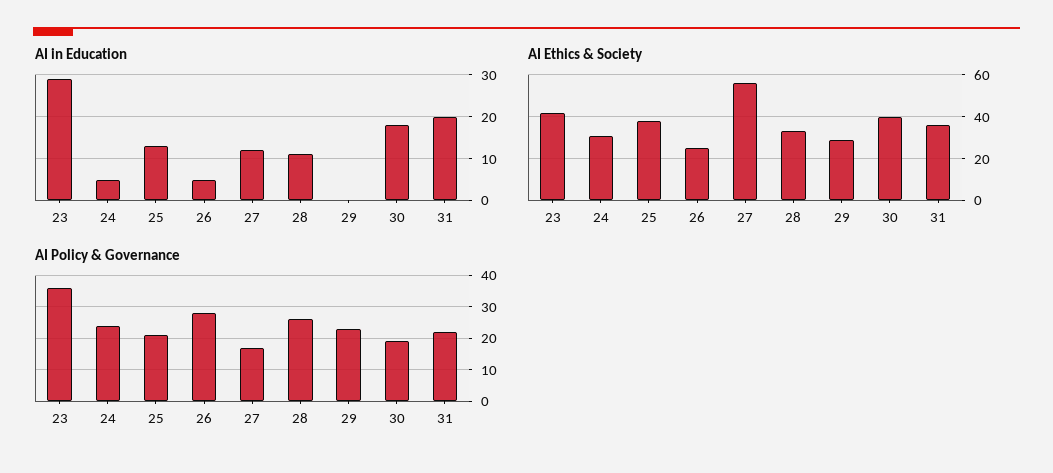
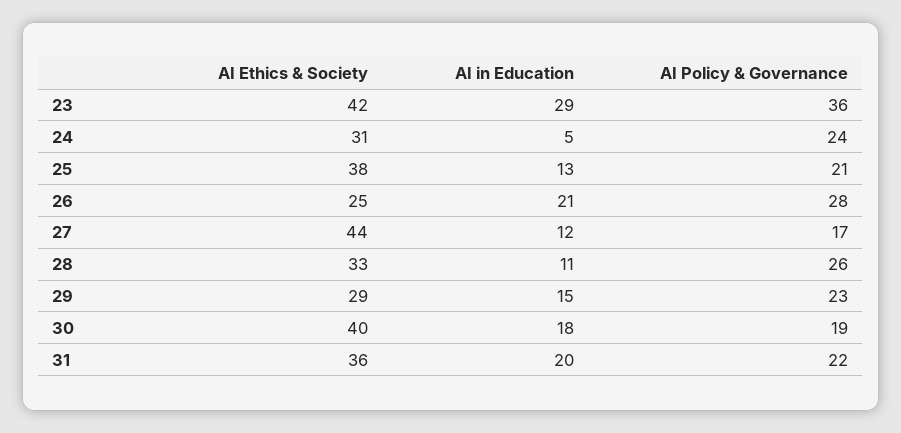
  {
    "AI in Education": {
      "23": 29,
      "24": 5,
      "25": 13,
-     "26": 5,
+     "26": 21,
      "27": 12,
      "28": 11,
-     "29": 0,
+     "29": 15,
      "30": 18,
      "31": 20
    },
    "AI Ethics & Society": {
      "23": 42,
      "24": 31,
      "25": 38,
      "26": 25,
-     "27": 55,
+     "27": 44,
      "28": 33,
      "29": 29,
      "30": 40,
      "31": 36
    },
    "AI Policy & Governance": {
      "23": 36,
      "24": 24,
      "25": 21,
      "26": 28,
      "27": 17,
      "28": 26,
      "29": 23,
      "30": 19,
      "31": 22
    }
  }

